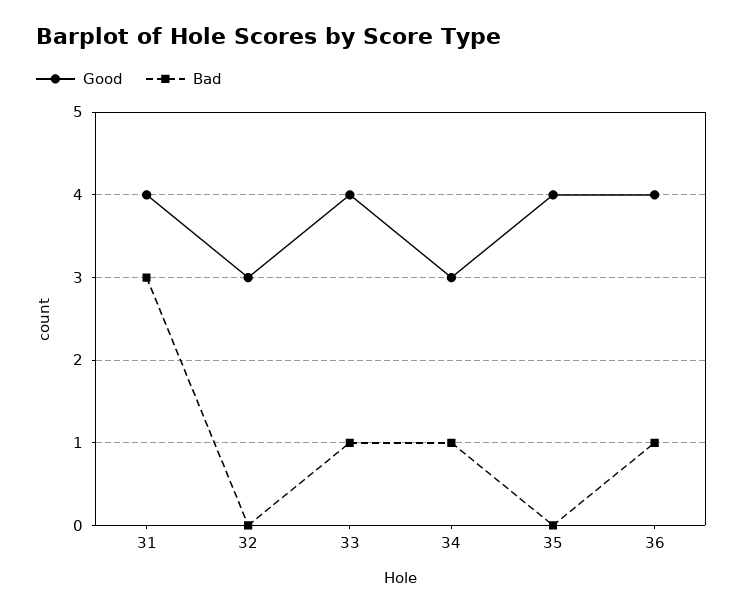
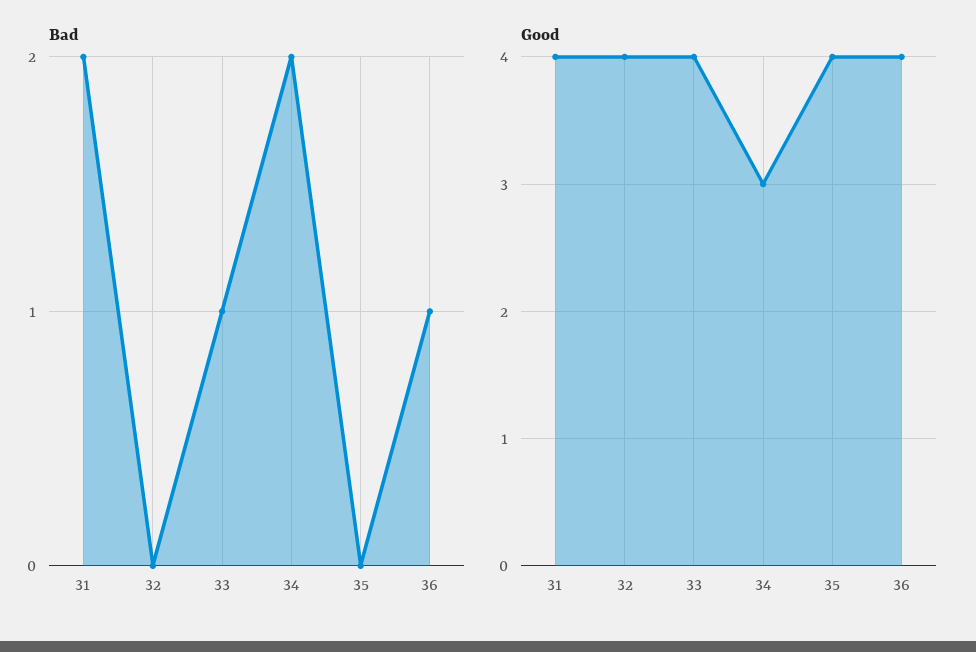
  {
    "Good": {
      "31": 4,
-     "32": 3,
+     "32": 4,
      "33": 4,
      "34": 3,
      "35": 4,
      "36": 4
    },
    "Bad": {
-     "31": 3,
+     "31": 2,
      "32": 0,
      "33": 1,
-     "34": 1,
+     "34": 2,
      "35": 0,
      "36": 1
    }
  }

